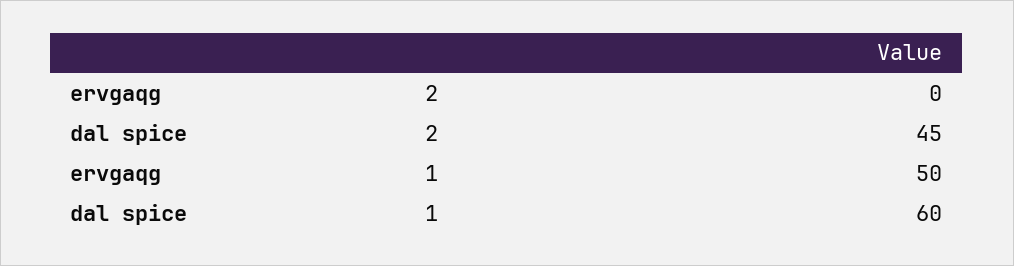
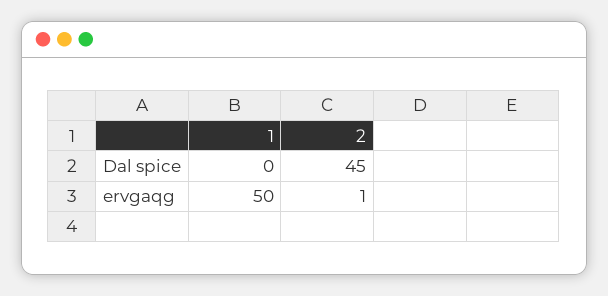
  {
    "ervgaqg": {
-     "2": 0,
+     "2": 1,
      "1": 50
    },
    "dal spice": {
      "2": 45,
-     "1": 60
+     "1": 0
    }
  }

